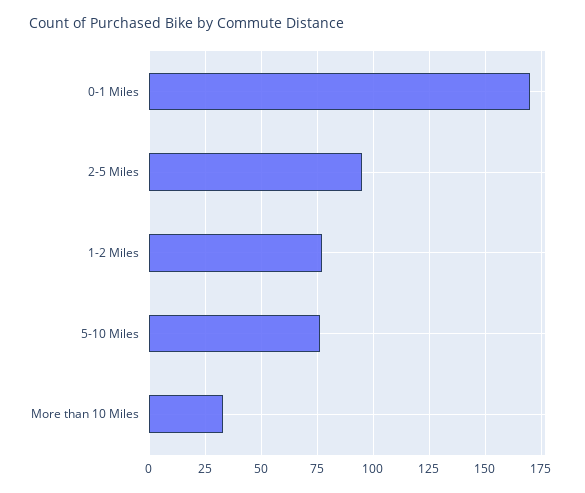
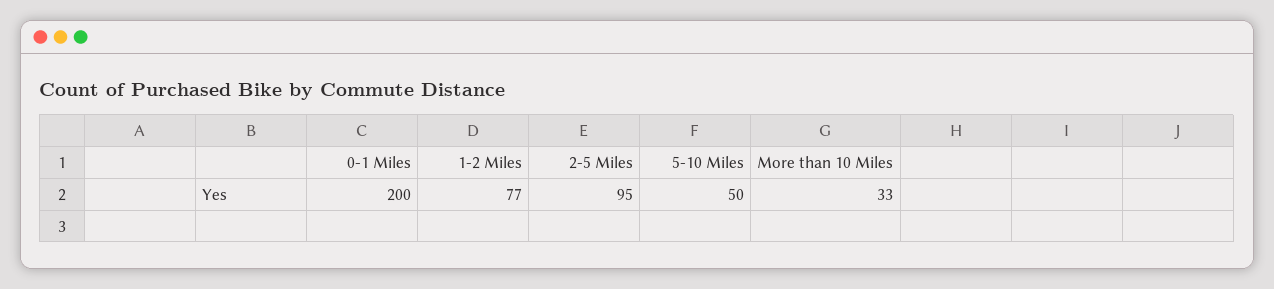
  {
-   "0-1 Miles": 170,
+   "0-1 Miles": 200,
    "2-5 Miles": 95,
    "1-2 Miles": 77,
-   "5-10 Miles": 75,
+   "5-10 Miles": 50,
    "More than 10 Miles": 33
  }

